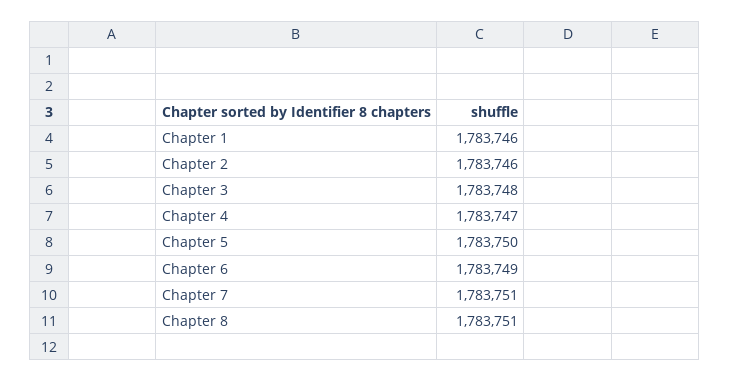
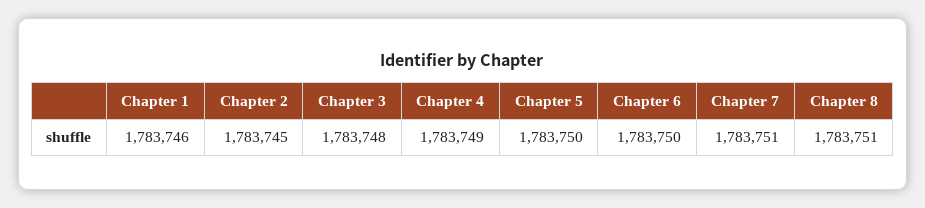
  {
    "Chapter 1": 1783746,
-   "Chapter 2": 1783746,
+   "Chapter 2": 1783745,
    "Chapter 3": 1783748,
-   "Chapter 4": 1783747,
+   "Chapter 4": 1783749,
    "Chapter 5": 1783750,
-   "Chapter 6": 1783749,
+   "Chapter 6": 1783750,
    "Chapter 7": 1783751,
    "Chapter 8": 1783751
  }

